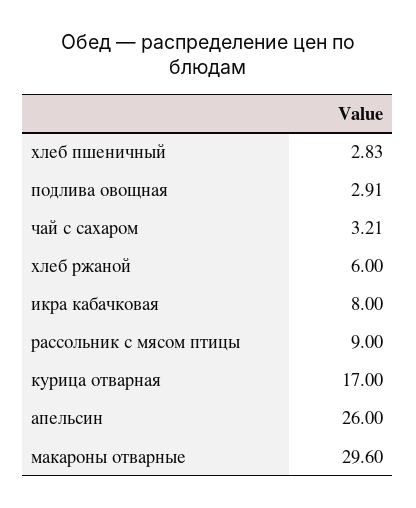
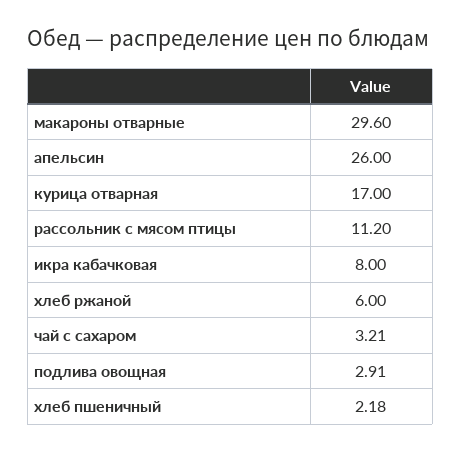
  {
-   "хлеб пшеничный": 2.83,
+   "хлеб пшеничный": 2.18,
    "подлива овощная": 2.91,
    "чай с сахаром": 3.21,
    "хлеб ржаной": 6,
    "икра кабачковая": 8,
-   "рассольник с мясом птицы": 9,
+   "рассольник с мясом птицы": 11.2,
    "курица отварная": 17,
    "апельсин": 26,
    "макароны отварные": 29.6
  }

